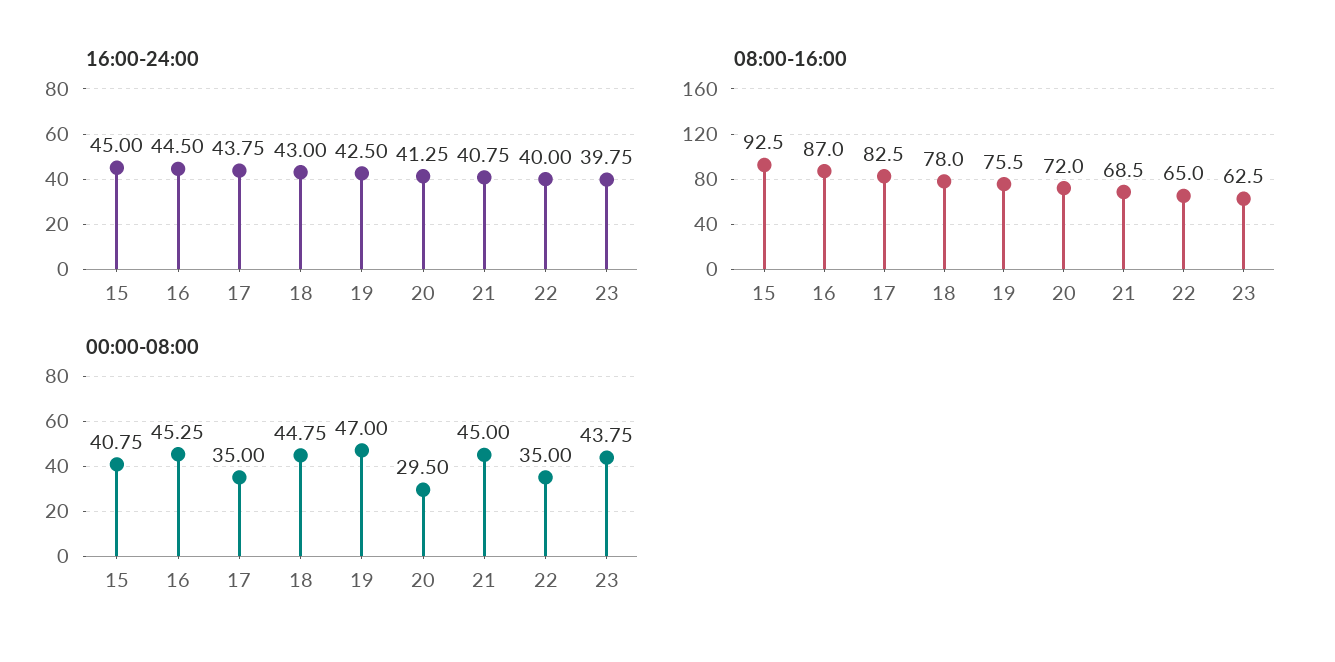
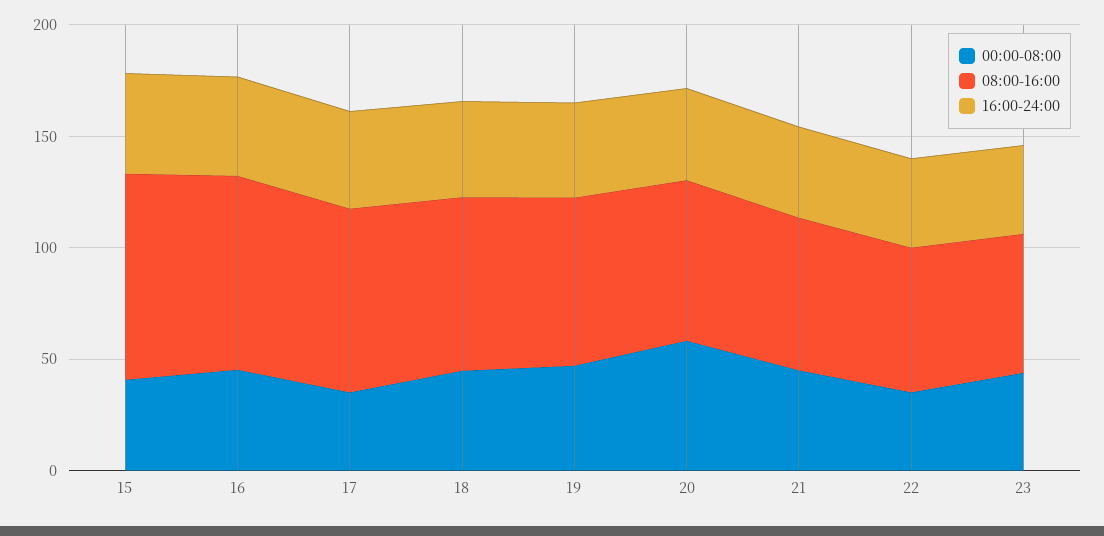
  {
    "16:00-24:00": {
      "15": 45,
      "16": 44.5,
      "17": 43.75,
      "18": 43,
      "19": 42.5,
      "20": 41.25,
      "21": 40.75,
      "22": 40,
      "23": 39.75
    },
    "08:00-16:00": {
      "15": 92.5,
      "16": 87,
      "17": 82.5,
      "18": 78,
      "19": 75.5,
      "20": 72,
      "21": 68.5,
      "22": 65,
      "23": 62.5
    },
    "00:00-08:00": {
      "15": 40.75,
      "16": 45.25,
      "17": 35,
      "18": 44.75,
      "19": 47,
-     "20": 29.5,
+     "20": 60,
      "21": 45,
      "22": 35,
      "23": 43.75
    }
  }

